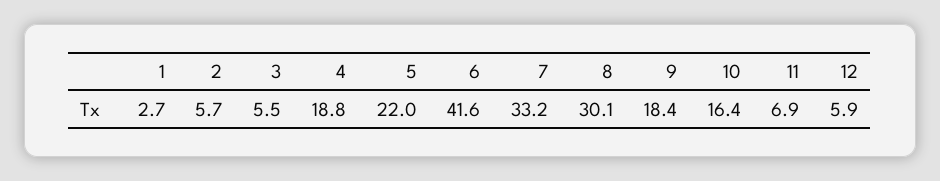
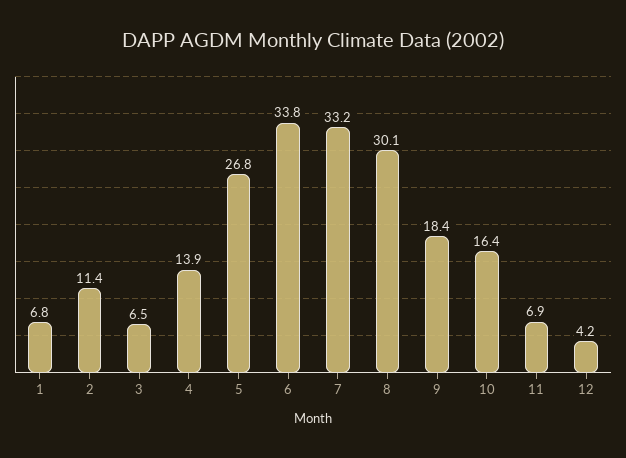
  {
-   "1": 2.7,
+   "1": 6.8,
-   "2": 5.7,
+   "2": 11.4,
-   "3": 5.5,
+   "3": 6.5,
-   "4": 18.8,
+   "4": 13.9,
-   "5": 22,
+   "5": 26.8,
-   "6": 41.6,
+   "6": 33.8,
    "7": 33.2,
    "8": 30.1,
    "9": 18.4,
    "10": 16.4,
    "11": 6.9,
-   "12": 5.9
+   "12": 4.2
  }

